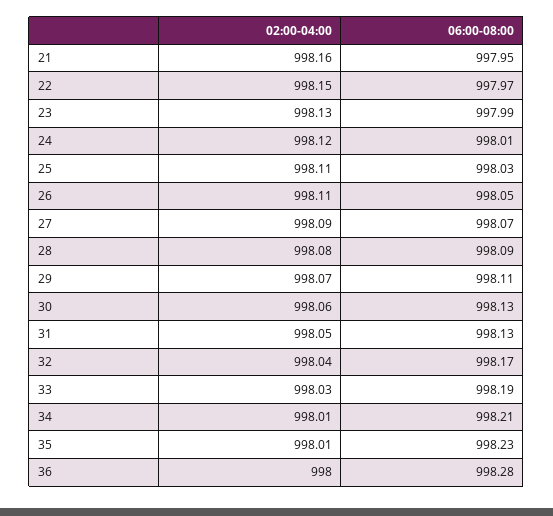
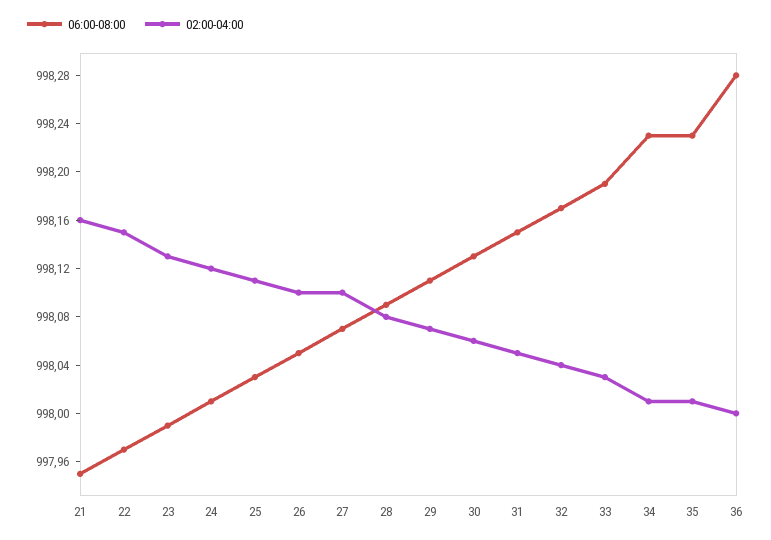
  {
    "02:00-04:00": {
      "21": 998.16,
      "22": 998.15,
      "23": 998.13,
      "24": 998.12,
      "25": 998.11,
-     "26": 998.11,
+     "26": 998.1,
-     "27": 998.09,
+     "27": 998.1,
      "28": 998.08,
      "29": 998.07,
      "30": 998.06,
      "31": 998.05,
      "32": 998.04,
      "33": 998.03,
      "34": 998.01,
      "35": 998.01,
      "36": 998
    },
    "06:00-08:00": {
      "21": 997.95,
      "22": 997.97,
      "23": 997.99,
      "24": 998.01,
      "25": 998.03,
      "26": 998.05,
      "27": 998.07,
      "28": 998.09,
      "29": 998.11,
      "30": 998.13,
-     "31": 998.13,
+     "31": 998.15,
      "32": 998.17,
      "33": 998.19,
-     "34": 998.21,
+     "34": 998.23,
      "35": 998.23,
      "36": 998.28
    }
  }

